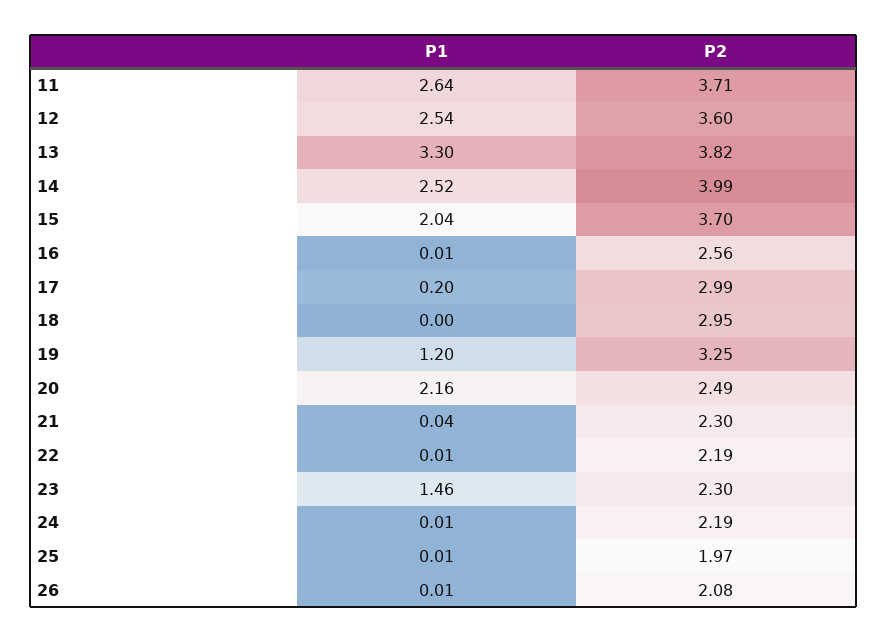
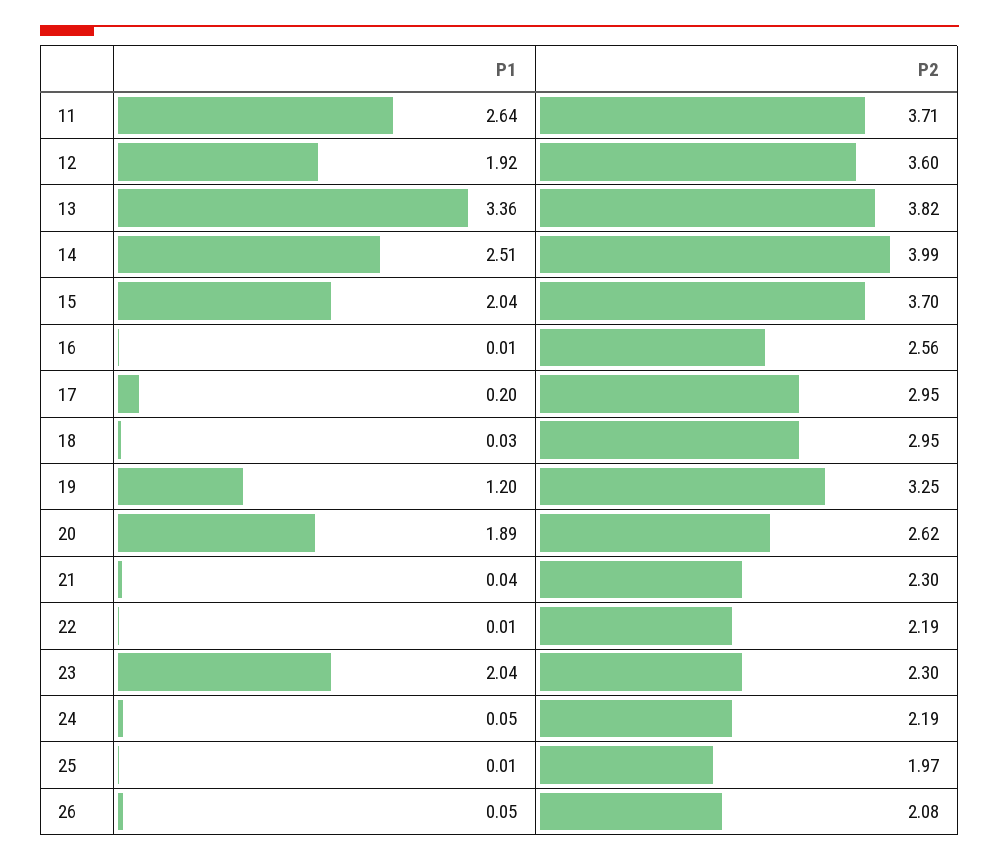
  {
    "P1": {
      "11": 2.64,
-     "12": 2.54,
+     "12": 1.92,
-     "13": 3.3,
+     "13": 3.36,
-     "14": 2.52,
+     "14": 2.51,
      "15": 2.04,
      "16": 0.01,
      "17": 0.2,
-     "18": 0,
+     "18": 0.03,
      "19": 1.2,
-     "20": 2.16,
+     "20": 1.89,
      "21": 0.04,
      "22": 0.01,
-     "23": 1.46,
+     "23": 2.04,
-     "24": 0.01,
+     "24": 0.05,
      "25": 0.01,
-     "26": 0.01
+     "26": 0.05
    },
    "P2": {
      "11": 3.71,
      "12": 3.6,
      "13": 3.82,
      "14": 3.99,
      "15": 3.7,
      "16": 2.56,
-     "17": 2.99,
+     "17": 2.95,
      "18": 2.95,
      "19": 3.25,
-     "20": 2.49,
+     "20": 2.62,
      "21": 2.3,
      "22": 2.19,
      "23": 2.3,
      "24": 2.19,
      "25": 1.97,
      "26": 2.08
    }
  }

